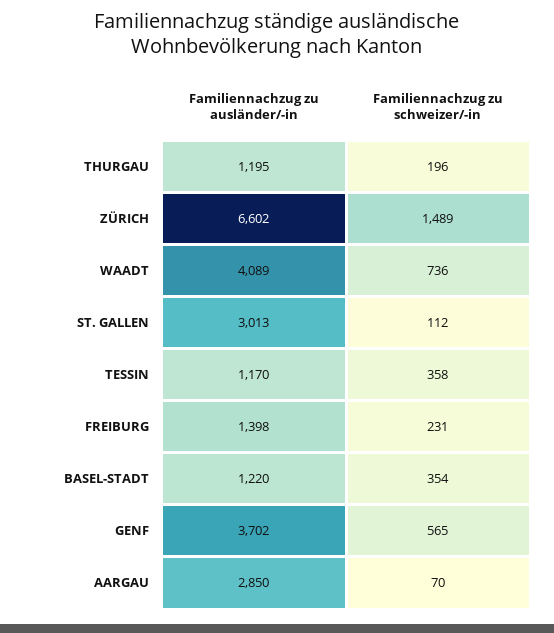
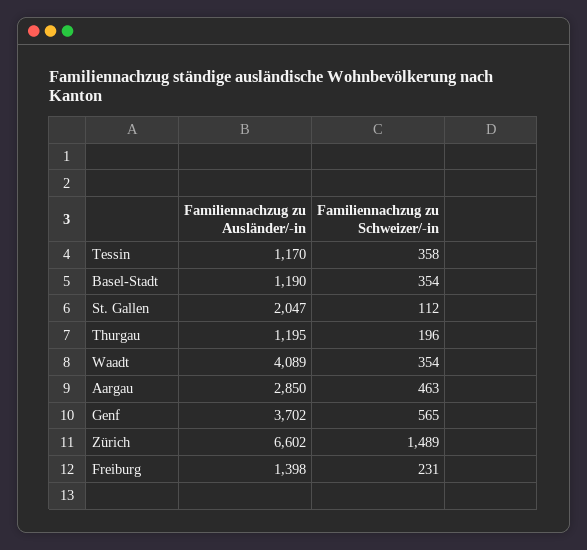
  {
    "Familiennachzug zu ausländer/-in": {
      "THURGAU": 1195,
      "ZÜRICH": 6602,
      "WAADT": 4089,
-     "ST. GALLEN": 3013,
+     "ST. GALLEN": 2047,
      "TESSIN": 1170,
      "FREIBURG": 1398,
-     "BASEL-STADT": 1220,
+     "BASEL-STADT": 1190,
      "GENF": 3702,
      "AARGAU": 2850
    },
    "Familiennachzug zu schweizer/-in": {
      "THURGAU": 196,
      "ZÜRICH": 1489,
-     "WAADT": 736,
+     "WAADT": 354,
      "ST. GALLEN": 112,
      "TESSIN": 358,
      "FREIBURG": 231,
      "BASEL-STADT": 354,
      "GENF": 565,
-     "AARGAU": 70
+     "AARGAU": 463
    }
  }

